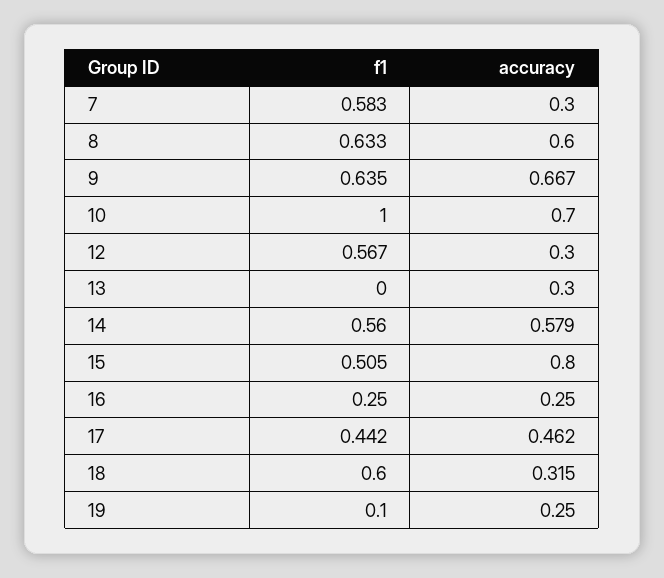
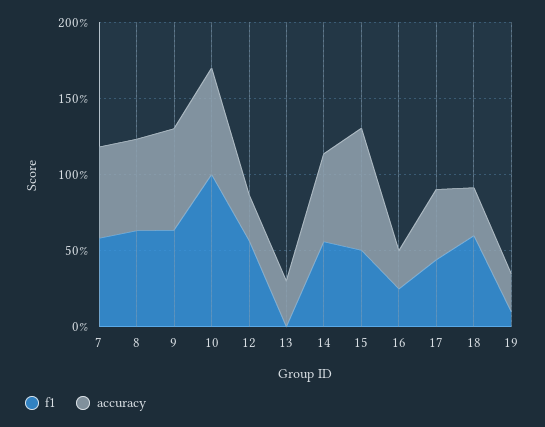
  {
    "f1": {
      "7": 0.583,
      "8": 0.633,
      "9": 0.635,
      "10": 1,
      "12": 0.567,
      "13": 0,
      "14": 0.56,
      "15": 0.505,
      "16": 0.25,
      "17": 0.442,
      "18": 0.6,
      "19": 0.1
    },
    "accuracy": {
-     "7": 0.3,
+     "7": 0.6,
      "8": 0.6,
      "9": 0.667,
      "10": 0.7,
      "12": 0.3,
      "13": 0.3,
      "14": 0.579,
      "15": 0.8,
      "16": 0.25,
      "17": 0.462,
      "18": 0.315,
      "19": 0.25
    }
  }

